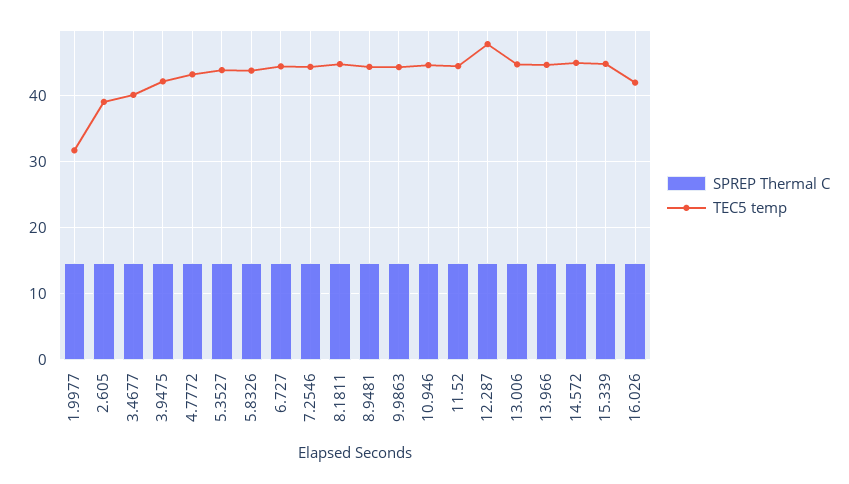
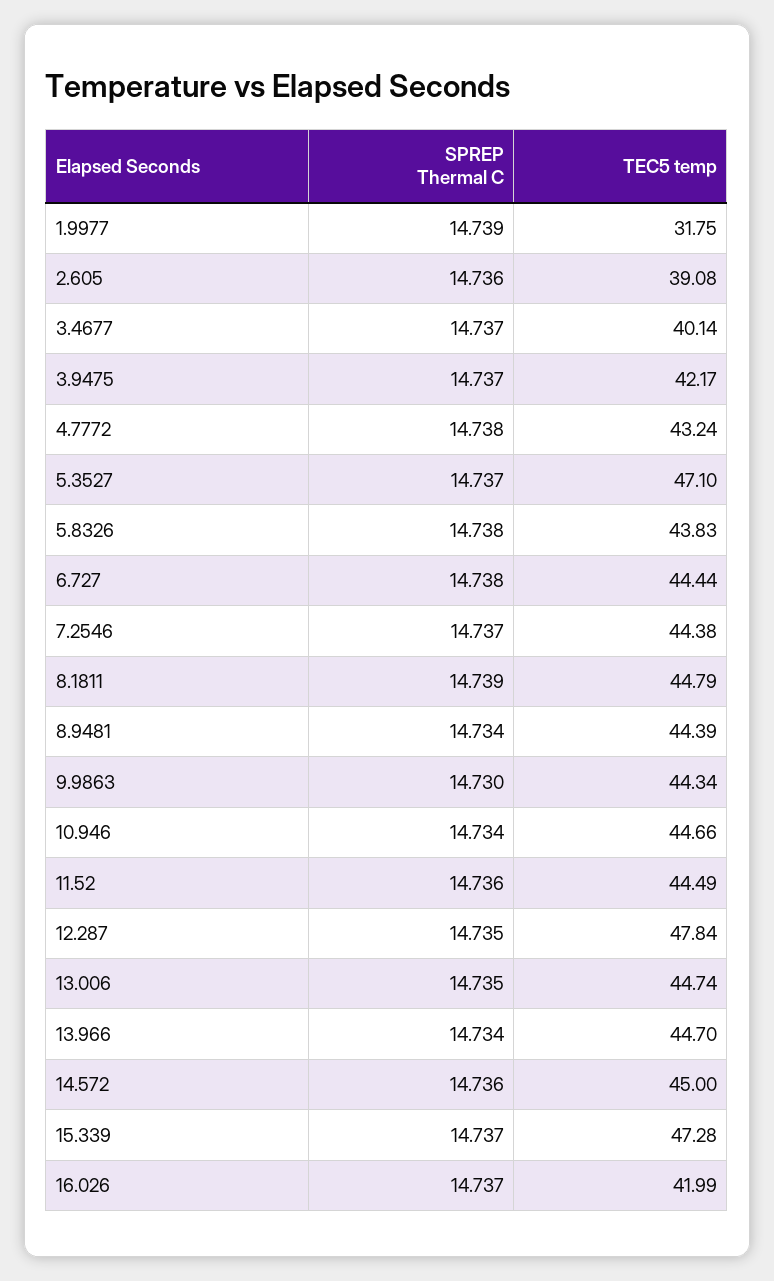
  {
    "SPREP Thermal C": {
      "1.9977": 14.739,
      "2.605": 14.736,
      "3.4677": 14.737,
      "3.9475": 14.737,
      "4.7772": 14.738,
      "5.3527": 14.737,
      "5.8326": 14.738,
      "6.727": 14.738,
      "7.2546": 14.737,
      "8.1811": 14.739,
      "8.9481": 14.734,
      "9.9863": 14.73,
      "10.946": 14.734,
      "11.52": 14.736,
      "12.287": 14.735,
      "13.006": 14.735,
      "13.966": 14.734,
      "14.572": 14.736,
      "15.339": 14.737,
      "16.026": 14.737
    },
    "TEC5 temp": {
      "1.9977": 31.75,
      "2.605": 39.08,
      "3.4677": 40.14,
      "3.9475": 42.17,
      "4.7772": 43.24,
-     "5.3527": 44,
+     "5.3527": 47.1,
      "5.8326": 43.83,
      "6.727": 44.44,
      "7.2546": 44.38,
      "8.1811": 44.79,
      "8.9481": 44.39,
      "9.9863": 44.34,
      "10.946": 44.66,
      "11.52": 44.49,
      "12.287": 47.84,
      "13.006": 44.74,
      "13.966": 44.7,
      "14.572": 45,
-     "15.339": 45,
+     "15.339": 47.28,
      "16.026": 41.99
    }
  }

